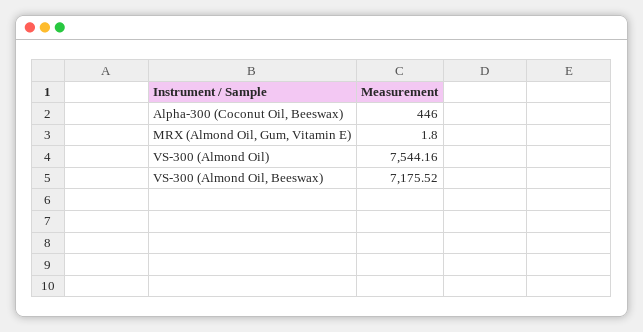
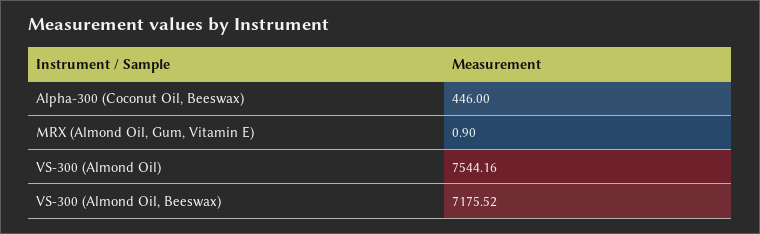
  {
    "Alpha-300 (Coconut Oil, Beeswax)": 446,
-   "MRX (Almond Oil, Gum, Vitamin E)": 1.8,
+   "MRX (Almond Oil, Gum, Vitamin E)": 0.9,
    "VS-300 (Almond Oil)": 7544.16,
    "VS-300 (Almond Oil, Beeswax)": 7175.52
  }

